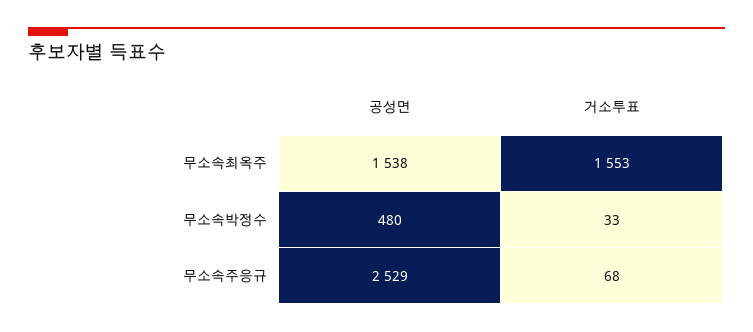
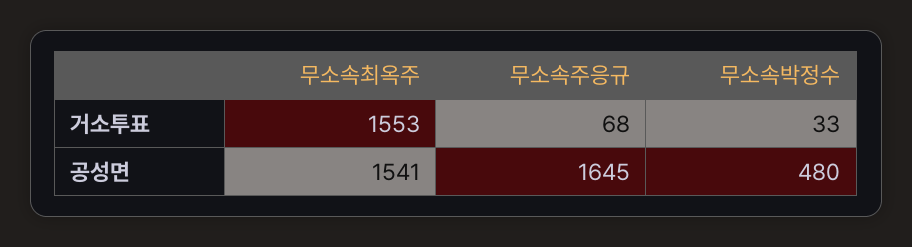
  {
    "공성면": {
-     "무소속최옥주": 1538,
+     "무소속최옥주": 1541,
      "무소속박정수": 480,
-     "무소속주응규": 2529
+     "무소속주응규": 1645
    },
    "거소투표": {
      "무소속최옥주": 1553,
      "무소속박정수": 33,
      "무소속주응규": 68
    }
  }

